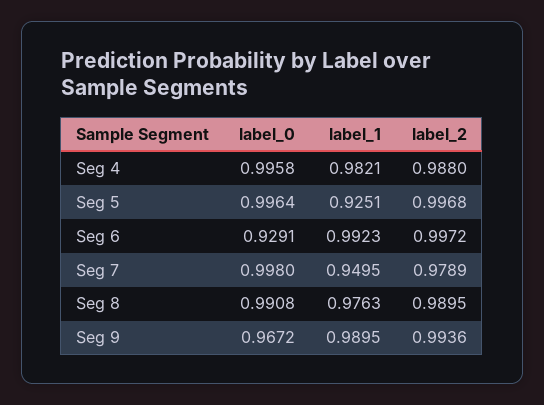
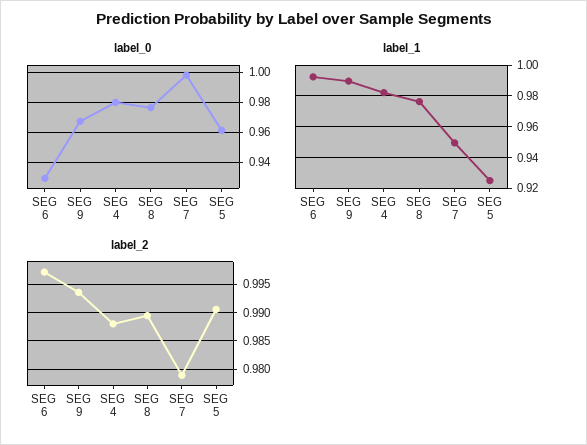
  {
    "label_0": {
-     "Seg 4": 0.9958,
+     "Seg 4": 0.98,
-     "Seg 5": 0.9964,
+     "Seg 5": 0.96,
      "Seg 6": 0.9291,
      "Seg 7": 0.998,
-     "Seg 8": 0.9908,
+     "Seg 8": 0.975,
      "Seg 9": 0.9672
    },
    "label_1": {
      "Seg 4": 0.9821,
      "Seg 5": 0.9251,
      "Seg 6": 0.9923,
      "Seg 7": 0.9495,
      "Seg 8": 0.9763,
      "Seg 9": 0.9895
    },
    "label_2": {
      "Seg 4": 0.988,
-     "Seg 5": 0.9968,
+     "Seg 5": 0.99,
      "Seg 6": 0.9972,
      "Seg 7": 0.9789,
      "Seg 8": 0.9895,
      "Seg 9": 0.9936
    }
  }

